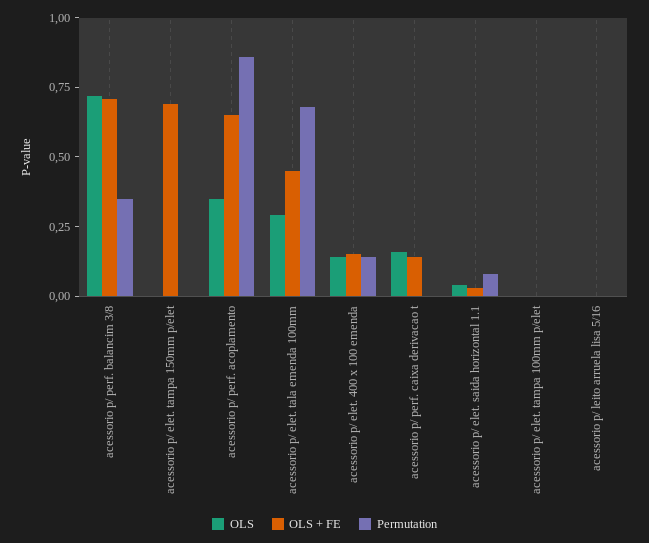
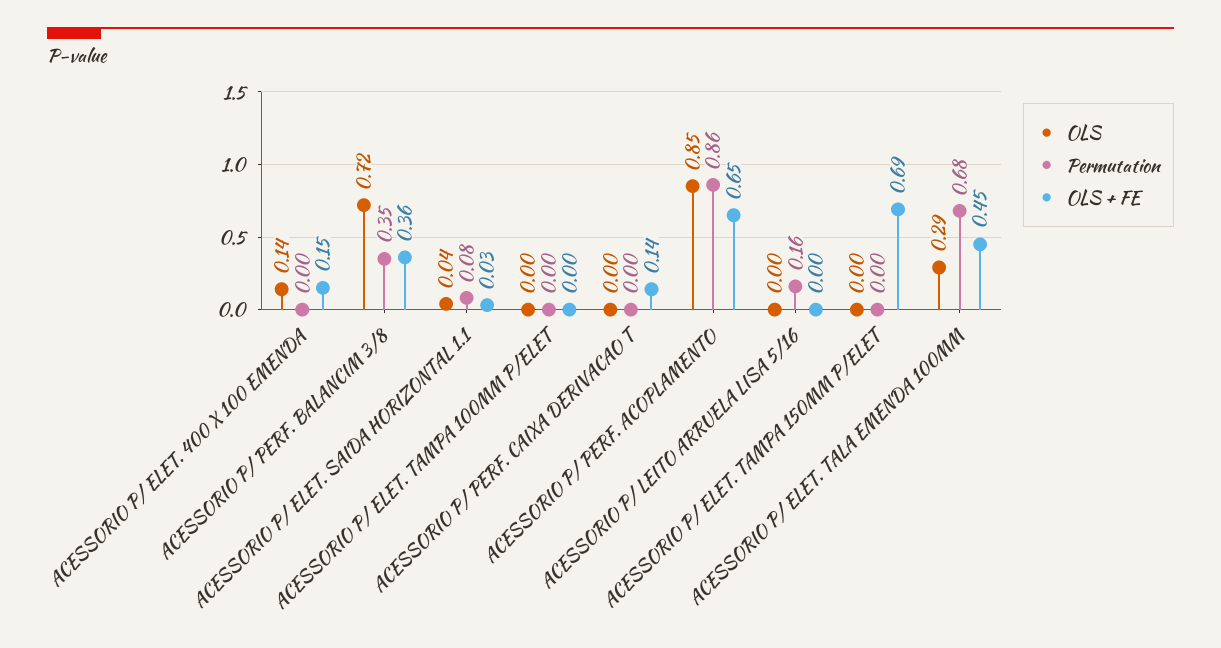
  {
    "OLS": {
      "acessorio p/ perf. balancim 3/8": 0.72,
      "acessorio p/ elet. tampa 150mm p/elet": 0,
-     "acessorio p/ perf. acoplamento": 0.35,
+     "acessorio p/ perf. acoplamento": 0.85,
      "acessorio p/ elet. tala emenda 100mm": 0.29,
      "acessorio p/ elet. 400 x 100 emenda": 0.14,
-     "acessorio p/ perf. caixa derivacao t": 0.15,
+     "acessorio p/ perf. caixa derivacao t": 0,
      "acessorio p/ elet. saida horizontal 1.1": 0.04,
      "acessorio p/ elet. tampa 100mm p/elet": 0,
      "acessorio p/ leito arruela lisa 5/16": 0
    },
    "OLS + FE": {
-     "acessorio p/ perf. balancim 3/8": 0.7,
+     "acessorio p/ perf. balancim 3/8": 0.36,
      "acessorio p/ elet. tampa 150mm p/elet": 0.69,
      "acessorio p/ perf. acoplamento": 0.65,
      "acessorio p/ elet. tala emenda 100mm": 0.45,
      "acessorio p/ elet. 400 x 100 emenda": 0.15,
      "acessorio p/ perf. caixa derivacao t": 0.14,
      "acessorio p/ elet. saida horizontal 1.1": 0.03,
      "acessorio p/ elet. tampa 100mm p/elet": 0,
      "acessorio p/ leito arruela lisa 5/16": 0
    },
    "Permutation": {
      "acessorio p/ perf. balancim 3/8": 0.35,
      "acessorio p/ elet. tampa 150mm p/elet": 0,
      "acessorio p/ perf. acoplamento": 0.86,
      "acessorio p/ elet. tala emenda 100mm": 0.68,
-     "acessorio p/ elet. 400 x 100 emenda": 0.15,
+     "acessorio p/ elet. 400 x 100 emenda": 0,
      "acessorio p/ perf. caixa derivacao t": 0,
      "acessorio p/ elet. saida horizontal 1.1": 0.08,
      "acessorio p/ elet. tampa 100mm p/elet": 0,
-     "acessorio p/ leito arruela lisa 5/16": 0
+     "acessorio p/ leito arruela lisa 5/16": 0.16
    }
  }

